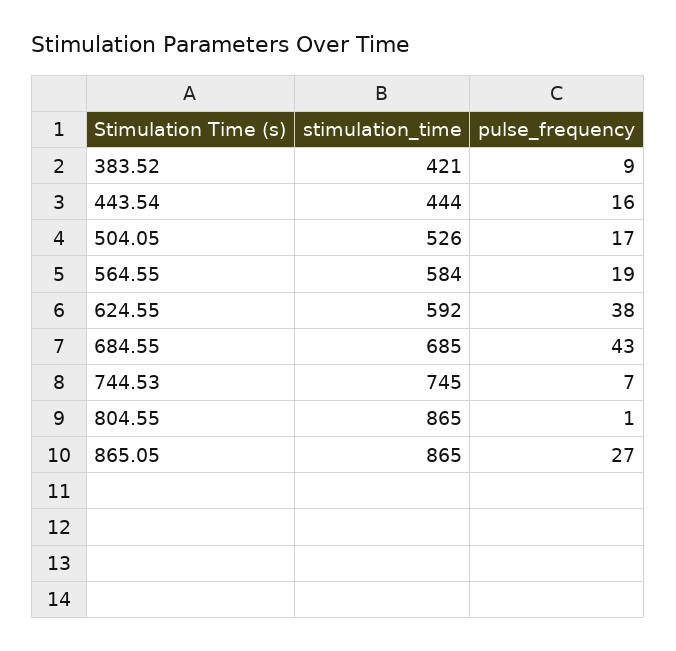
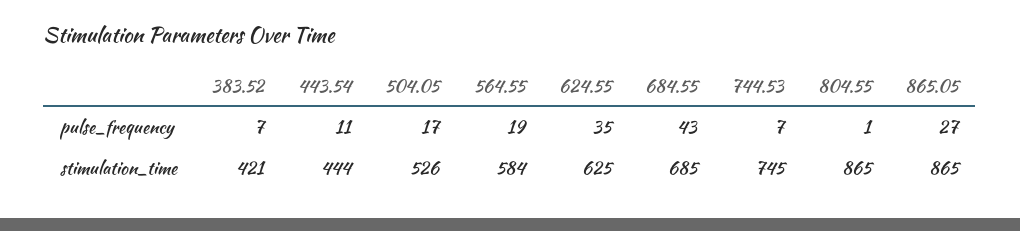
  {
    "stimulation_time": {
      "383.52": 421,
      "443.54": 444,
      "504.05": 526,
      "564.55": 584,
-     "624.55": 592,
+     "624.55": 625,
      "684.55": 685,
      "744.53": 745,
      "804.55": 865,
      "865.05": 865
    },
    "pulse_frequency": {
-     "383.52": 9,
+     "383.52": 7,
-     "443.54": 16,
+     "443.54": 11,
      "504.05": 17,
      "564.55": 19,
-     "624.55": 38,
+     "624.55": 35,
      "684.55": 43,
      "744.53": 7,
      "804.55": 1,
      "865.05": 27
    }
  }

